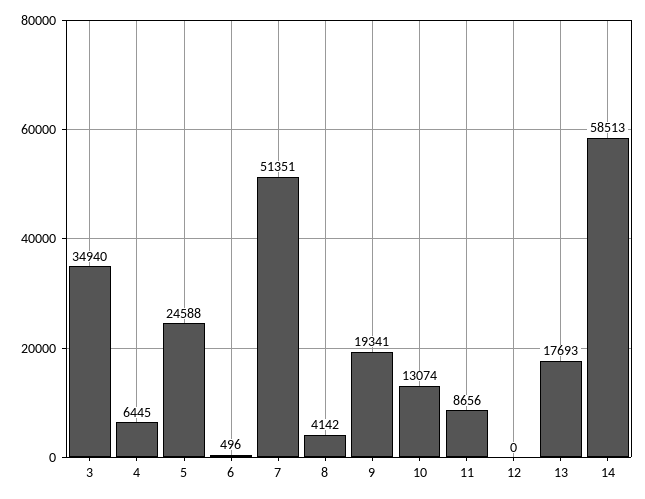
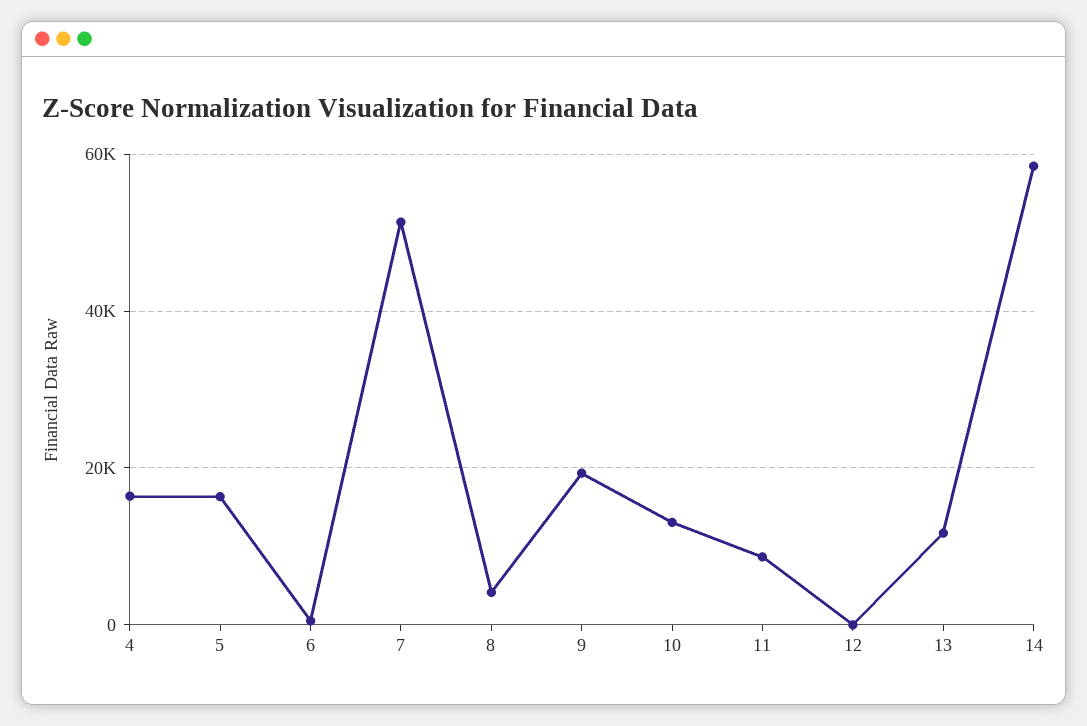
  {
-   "3": 34940,
-   "4": 6445,
+   "4": 16000,
-   "5": 24588,
+   "5": 16000,
    "6": 496,
    "7": 51351,
    "8": 4142,
    "9": 19341,
    "10": 13074,
    "11": 8656,
    "12": 0,
-   "13": 17693,
+   "13": 12000,
    "14": 58513
  }

